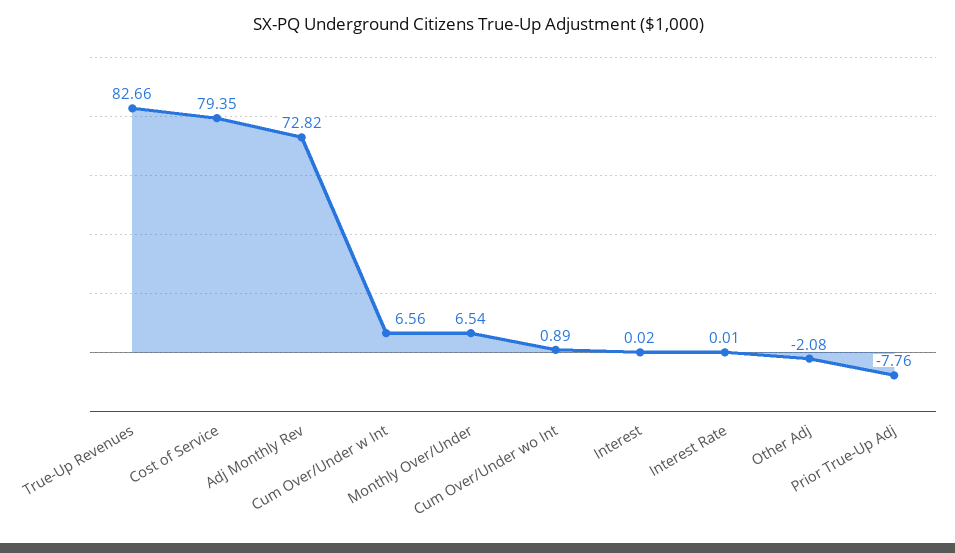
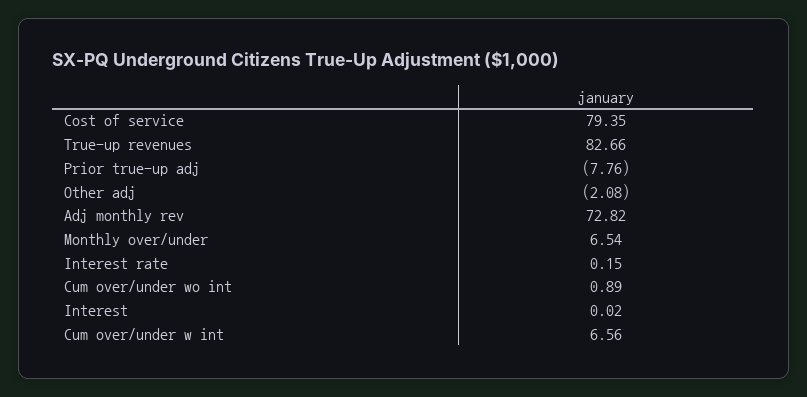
  {
    "True-Up Revenues": 82.66,
    "Cost of Service": 79.35,
    "Adj Monthly Rev": 72.82,
    "Cum Over/Under w Int": 6.56,
    "Monthly Over/Under": 6.54,
    "Cum Over/Under wo Int": 0.89,
    "Interest": 0.02,
-   "Interest Rate": 0.01,
+   "Interest Rate": 0.15,
    "Other Adj": -2.08,
    "Prior True-Up Adj": -7.76
  }

